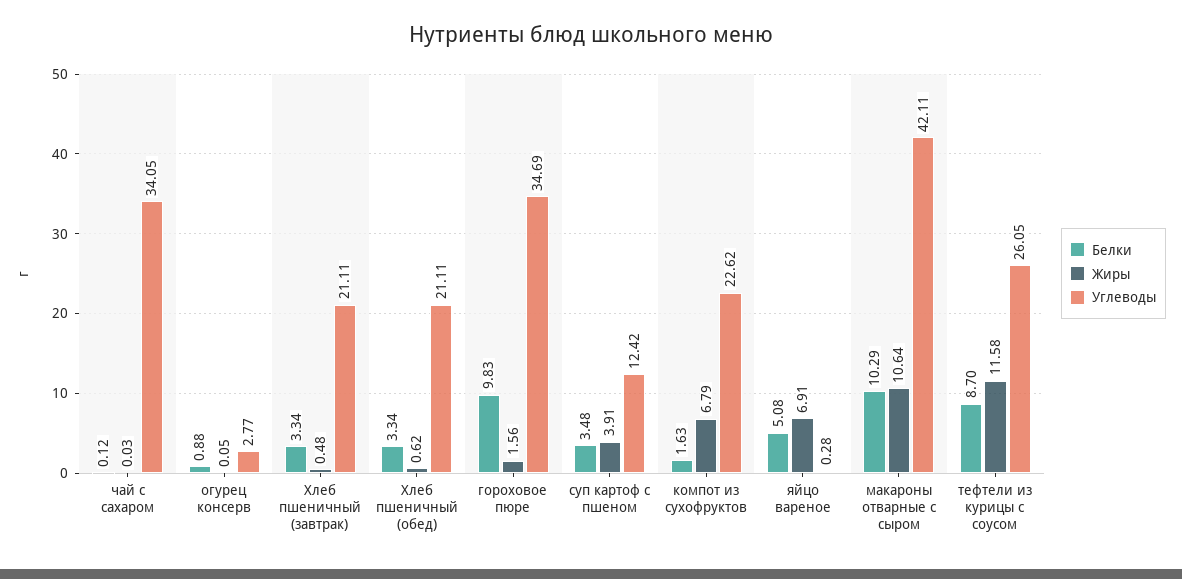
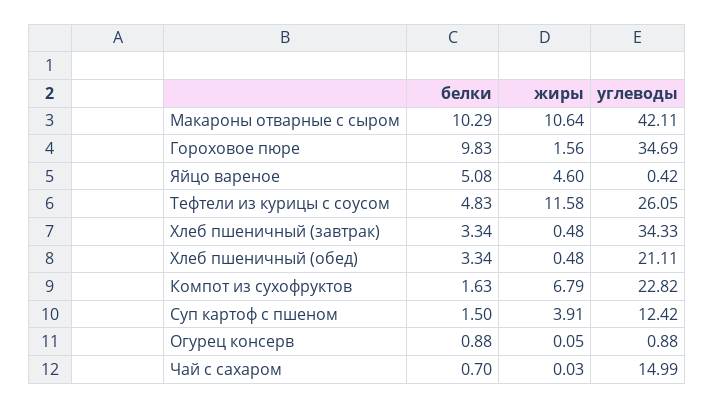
  {
    "Белки": {
-     "чай с сахаром": 0.12,
+     "чай с сахаром": 0.7,
      "огурец консерв": 0.88,
      "Хлеб пшеничный (завтрак)": 3.34,
      "Хлеб пшеничный (обед)": 3.34,
      "гороховое пюре": 9.83,
-     "суп картоф с пшеном": 3.48,
+     "суп картоф с пшеном": 1.5,
      "компот из сухофруктов": 1.63,
      "яйцо вареное": 5.08,
      "макароны отварные с сыром": 10.29,
-     "тефтели из курицы с соусом": 8.7
+     "тефтели из курицы с соусом": 4.83
    },
    "Жиры": {
      "чай с сахаром": 0.03,
      "огурец консерв": 0.05,
      "Хлеб пшеничный (завтрак)": 0.48,
-     "Хлеб пшеничный (обед)": 0.62,
+     "Хлеб пшеничный (обед)": 0.48,
      "гороховое пюре": 1.56,
      "суп картоф с пшеном": 3.91,
      "компот из сухофруктов": 6.79,
-     "яйцо вареное": 6.91,
+     "яйцо вареное": 4.6,
      "макароны отварные с сыром": 10.64,
      "тефтели из курицы с соусом": 11.58
    },
    "Углеводы": {
-     "чай с сахаром": 34.05,
+     "чай с сахаром": 14.99,
-     "огурец консерв": 2.77,
+     "огурец консерв": 0.88,
-     "Хлеб пшеничный (завтрак)": 21.11,
+     "Хлеб пшеничный (завтрак)": 34.33,
      "Хлеб пшеничный (обед)": 21.11,
      "гороховое пюре": 34.69,
      "суп картоф с пшеном": 12.42,
-     "компот из сухофруктов": 22.62,
+     "компот из сухофруктов": 22.82,
-     "яйцо вареное": 0.28,
+     "яйцо вареное": 0.42,
      "макароны отварные с сыром": 42.11,
      "тефтели из курицы с соусом": 26.05
    }
  }

